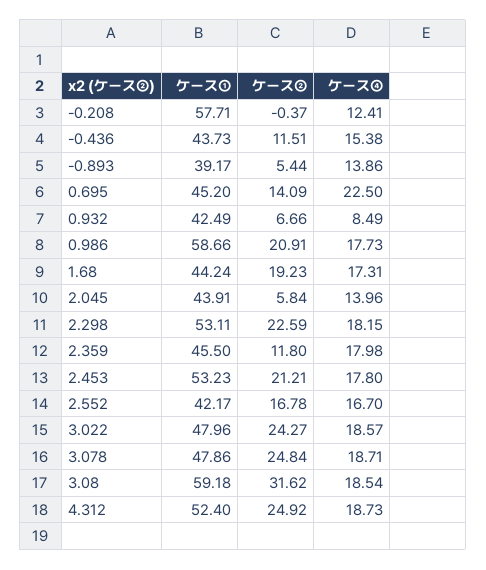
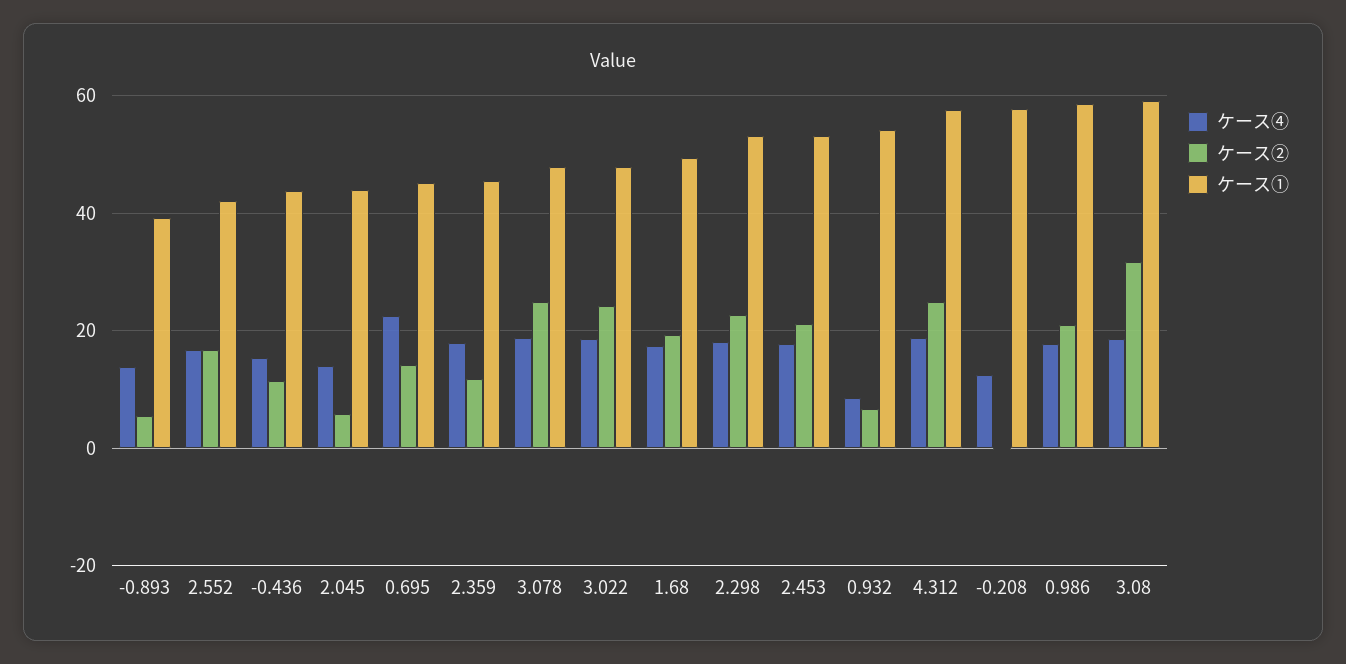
  {
    "ケース①": {
      "-0.208": 57.71,
      "-0.436": 43.73,
      "-0.893": 39.17,
      "0.695": 45.2,
-     "0.932": 42.49,
+     "0.932": 54,
      "0.986": 58.66,
-     "1.68": 44.24,
+     "1.68": 50,
      "2.045": 43.91,
      "2.298": 53.11,
      "2.359": 45.5,
      "2.453": 53.23,
      "2.552": 42.17,
      "3.022": 47.96,
      "3.078": 47.86,
      "3.08": 59.18,
-     "4.312": 52.4
+     "4.312": 58
    },
    "ケース②": {
      "-0.208": -0.37,
      "-0.436": 11.51,
      "-0.893": 5.44,
      "0.695": 14.09,
      "0.932": 6.66,
      "0.986": 20.91,
      "1.68": 19.23,
      "2.045": 5.84,
      "2.298": 22.59,
      "2.359": 11.8,
      "2.453": 21.21,
      "2.552": 16.78,
      "3.022": 24.27,
      "3.078": 24.84,
      "3.08": 31.62,
      "4.312": 24.92
    },
    "ケース④": {
      "-0.208": 12.41,
      "-0.436": 15.38,
      "-0.893": 13.86,
      "0.695": 22.5,
      "0.932": 8.49,
      "0.986": 17.73,
      "1.68": 17.31,
      "2.045": 13.96,
      "2.298": 18.15,
      "2.359": 17.98,
      "2.453": 17.8,
      "2.552": 16.7,
      "3.022": 18.57,
      "3.078": 18.71,
      "3.08": 18.54,
      "4.312": 18.73
    }
  }

